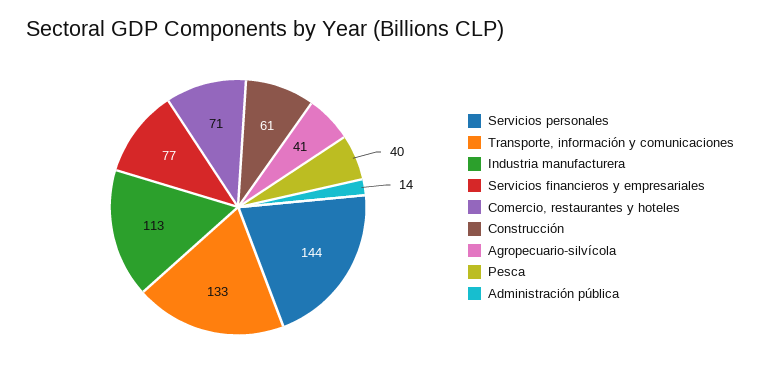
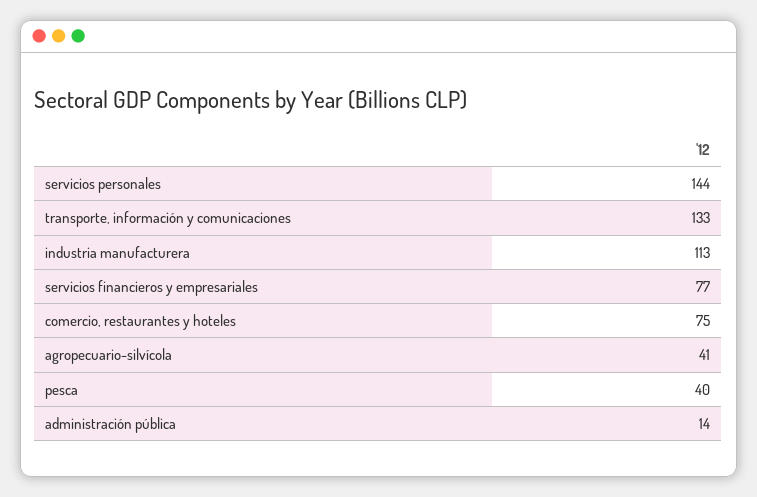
  {
    "Servicios personales": 144,
    "Transporte, información y comunicaciones": 133,
    "Industria manufacturera": 113,
    "Servicios financieros y empresariales": 77,
-   "Comercio, restaurantes y hoteles": 71,
+   "Comercio, restaurantes y hoteles": 75,
-   "Construcción": 61,
    "Agropecuario-silvícola": 41,
    "Pesca": 40,
    "Administración pública": 14
  }

